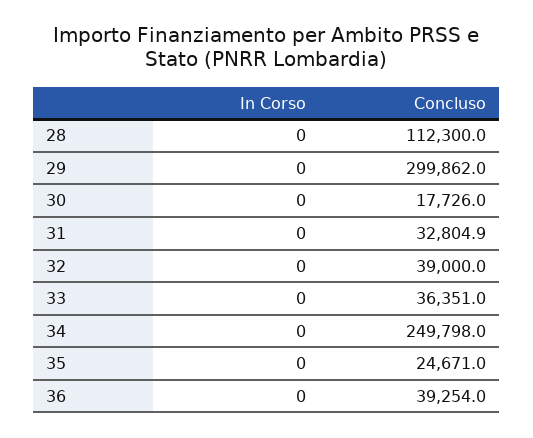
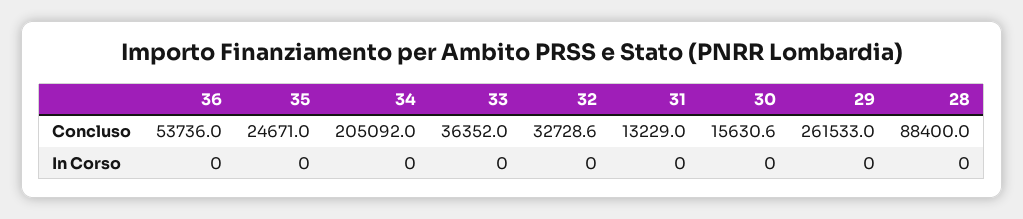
  {
    "In Corso": {
      "28": 0,
      "29": 0,
      "30": 0,
      "31": 0,
      "32": 0,
      "33": 0,
      "34": 0,
      "35": 0,
      "36": 0
    },
    "Concluso": {
-     "28": 112300,
+     "28": 88400,
-     "29": 299862,
+     "29": 261533,
-     "30": 17726,
+     "30": 15630.6,
-     "31": 32804.9,
+     "31": 13229,
-     "32": 39000,
+     "32": 32728.6,
-     "33": 36351,
+     "33": 36352,
-     "34": 249798,
+     "34": 205092,
      "35": 24671,
-     "36": 39254
+     "36": 53736
    }
  }

